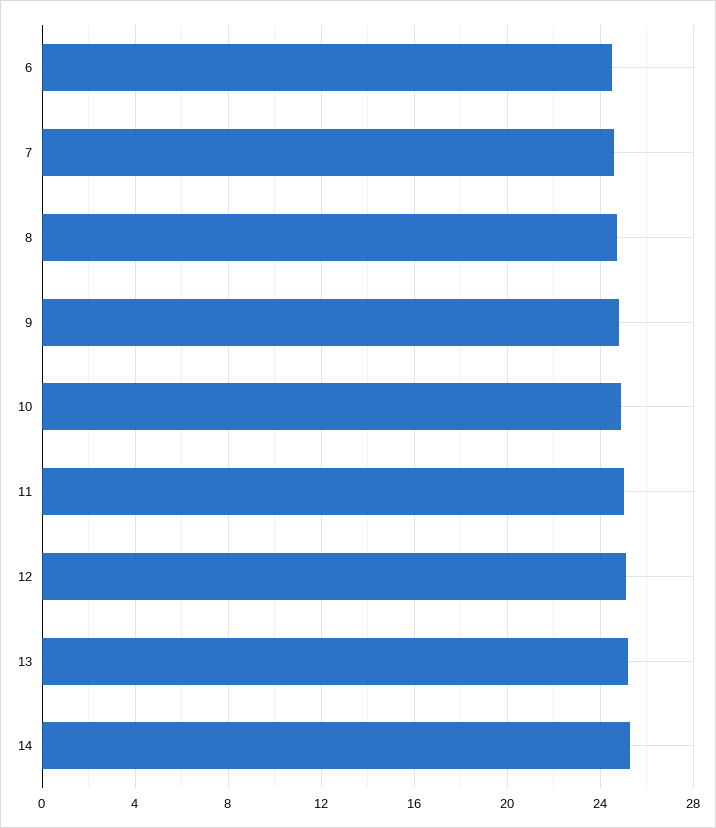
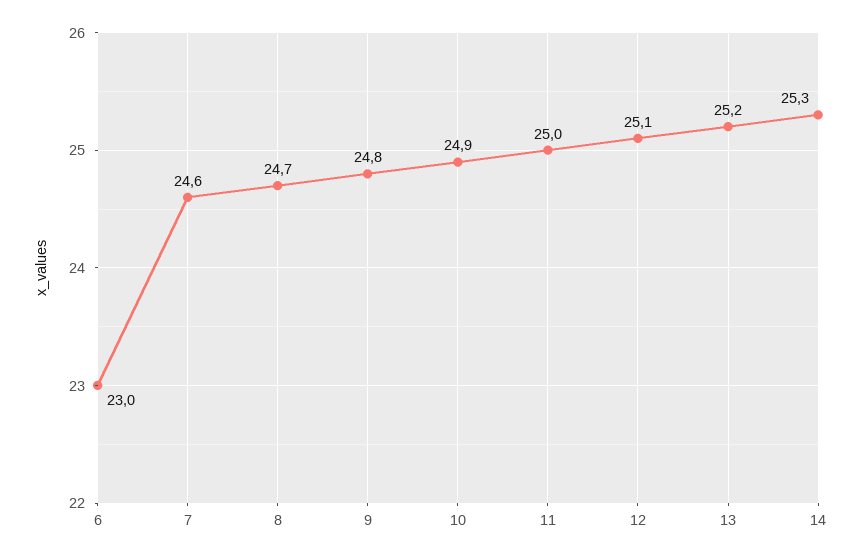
  {
-   "6": 24.5,
+   "6": 23,
    "7": 24.6,
    "8": 24.7,
    "9": 24.8,
    "10": 24.9,
    "11": 25,
    "12": 25.1,
    "13": 25.2,
    "14": 25.3
  }

